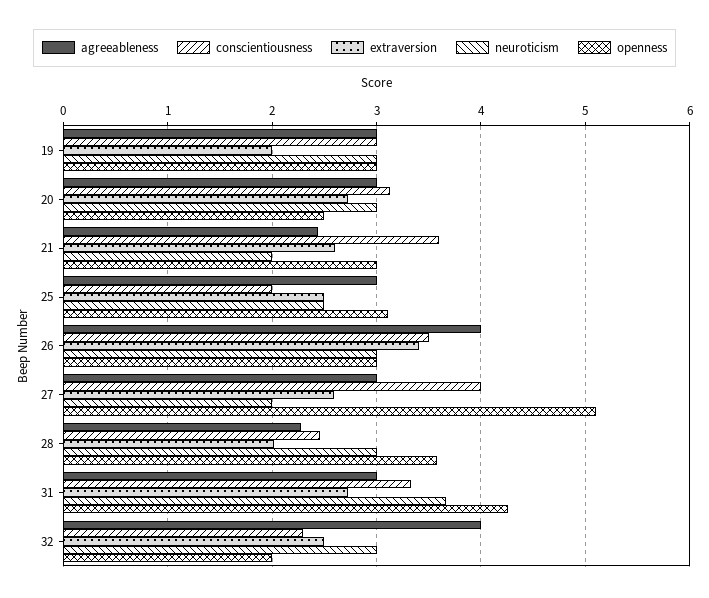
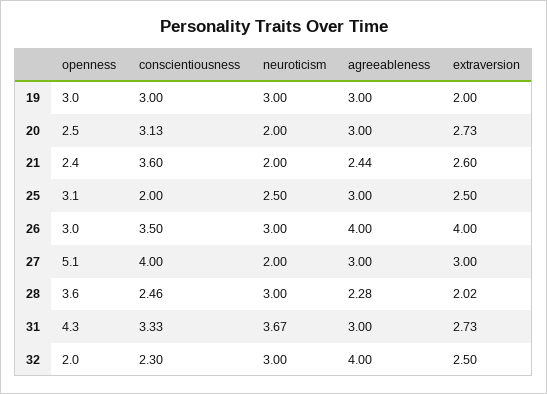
  {
    "agreeableness": {
      "19": 3,
      "20": 3,
      "21": 2.44,
      "25": 3,
      "26": 4,
      "27": 3,
      "28": 2.28,
      "31": 3,
      "32": 4
    },
    "conscientiousness": {
      "19": 3,
      "20": 3.13,
      "21": 3.6,
      "25": 2,
      "26": 3.5,
      "27": 4,
      "28": 2.46,
      "31": 3.33,
      "32": 2.3
    },
    "extraversion": {
      "19": 2,
      "20": 2.73,
      "21": 2.6,
      "25": 2.5,
-     "26": 3.4,
+     "26": 4,
-     "27": 2.6,
+     "27": 3,
      "28": 2.02,
      "31": 2.73,
      "32": 2.5
    },
    "neuroticism": {
      "19": 3,
-     "20": 3,
+     "20": 2,
      "21": 2,
      "25": 2.5,
      "26": 3,
      "27": 2,
      "28": 3,
      "31": 3.67,
      "32": 3
    },
    "openness": {
      "19": 3,
      "20": 2.5,
-     "21": 3,
+     "21": 2.4,
      "25": 3.1,
      "26": 3,
      "27": 5.1,
      "28": 3.6,
      "31": 4.3,
      "32": 2
    }
  }

